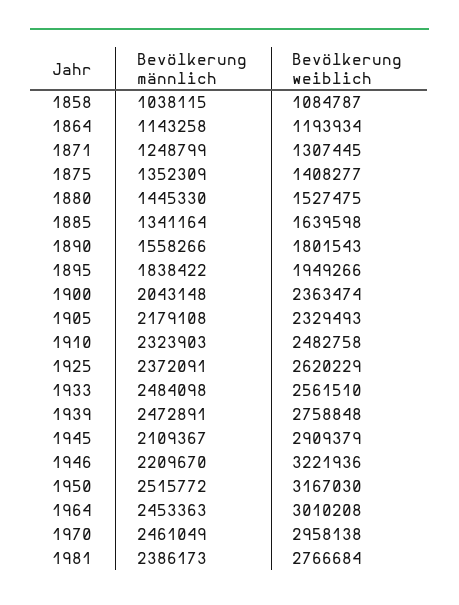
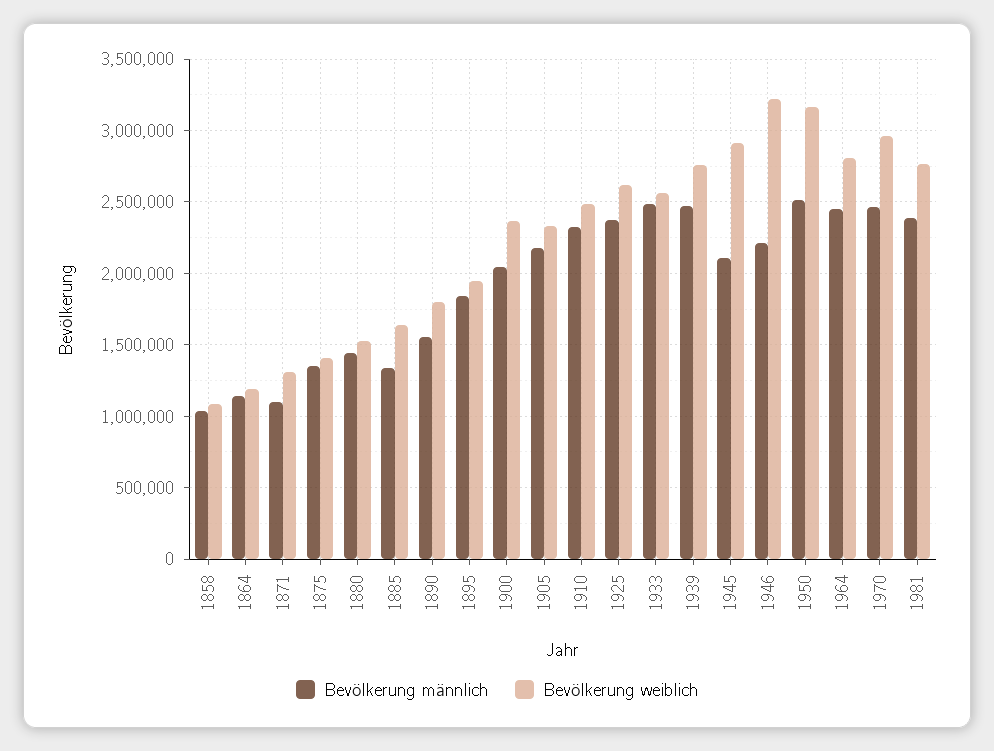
  {
    "Bevölkerung männlich": {
      "1858": 1038115,
      "1864": 1143258,
-     "1871": 1248799,
+     "1871": 1100000,
      "1875": 1352309,
      "1880": 1445330,
      "1885": 1341164,
      "1890": 1558266,
      "1895": 1838422,
      "1900": 2043148,
      "1905": 2179108,
      "1910": 2323903,
      "1925": 2372091,
      "1933": 2484098,
      "1939": 2472891,
      "1945": 2109367,
      "1946": 2209670,
      "1950": 2515772,
      "1964": 2453363,
      "1970": 2461049,
      "1981": 2386173
    },
    "Bevölkerung weiblich": {
      "1858": 1084787,
      "1864": 1193934,
      "1871": 1307445,
      "1875": 1408277,
      "1880": 1527475,
      "1885": 1639598,
      "1890": 1801543,
      "1895": 1949266,
      "1900": 2363474,
      "1905": 2329493,
      "1910": 2482758,
      "1925": 2620229,
      "1933": 2561510,
      "1939": 2758848,
      "1945": 2909379,
      "1946": 3221936,
      "1950": 3167030,
-     "1964": 3010208,
+     "1964": 2800000,
      "1970": 2958138,
      "1981": 2766684
    }
  }

